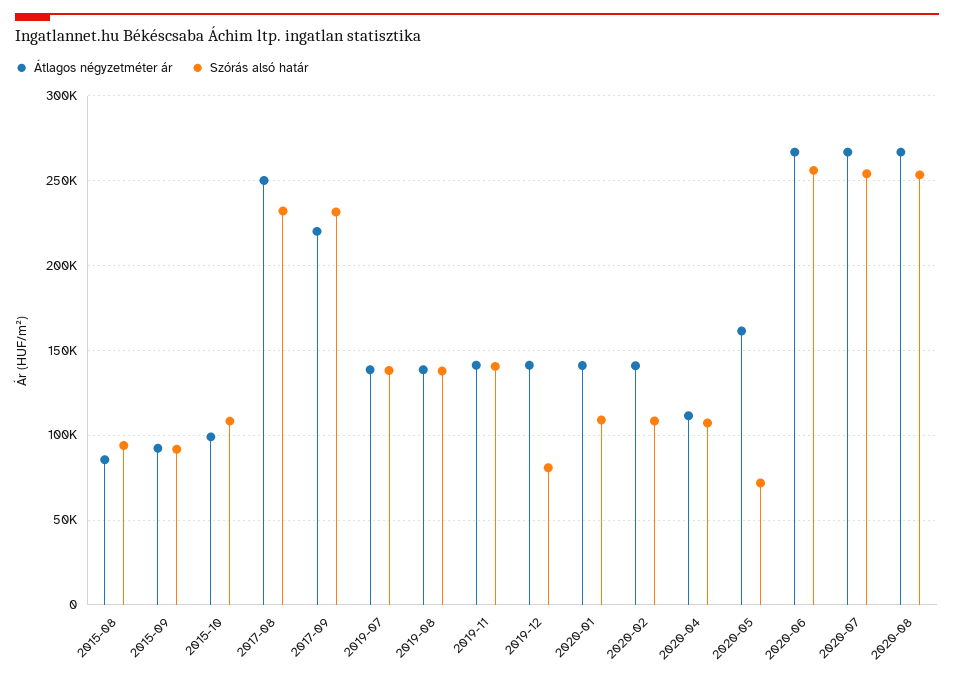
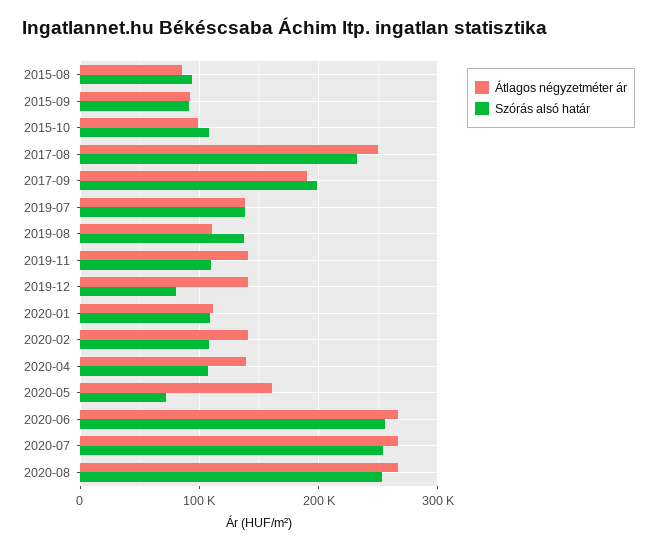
  {
    "Átlagos négyzetméter ár": {
      "2015-08": 85000,
      "2015-09": 90000,
      "2015-10": 100000,
      "2017-08": 250000,
-     "2017-09": 220000,
+     "2017-09": 190000,
      "2019-07": 140000,
-     "2019-08": 140000,
+     "2019-08": 110000,
      "2019-11": 140000,
      "2019-12": 140000,
-     "2020-01": 140000,
+     "2020-01": 110000,
      "2020-02": 140000,
-     "2020-04": 110000,
+     "2020-04": 140000,
      "2020-05": 160000,
      "2020-06": 265000,
      "2020-07": 265000,
      "2020-08": 265000
    },
    "Szórás alsó határ": {
      "2015-08": 95000,
      "2015-09": 90000,
      "2015-10": 110000,
      "2017-08": 230000,
-     "2017-09": 230000,
+     "2017-09": 200000,
      "2019-07": 140000,
      "2019-08": 140000,
-     "2019-11": 140000,
+     "2019-11": 110000,
      "2019-12": 80000,
      "2020-01": 110000,
      "2020-02": 110000,
      "2020-04": 105000,
      "2020-05": 70000,
      "2020-06": 255000,
      "2020-07": 255000,
      "2020-08": 255000
    }
  }

